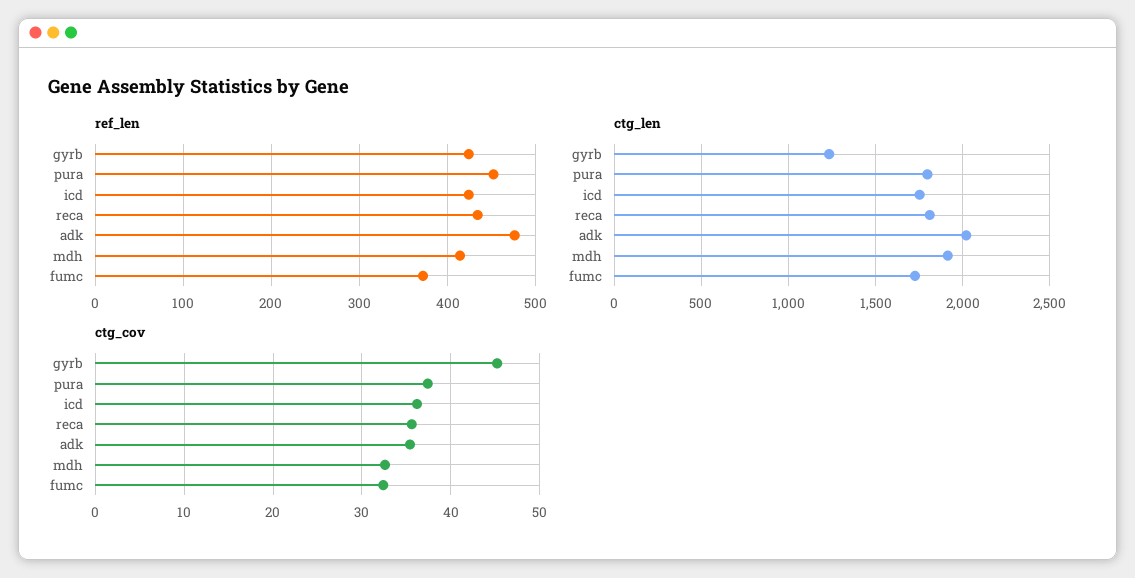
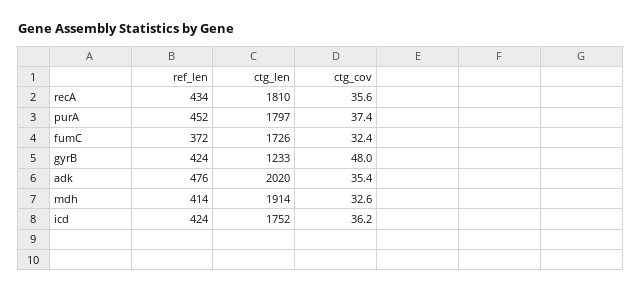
  {
    "ref_len": {
      "gyrb": 424,
      "pura": 452,
      "icd": 424,
      "reca": 434,
      "adk": 476,
      "mdh": 414,
      "fumc": 372
    },
    "ctg_len": {
      "gyrb": 1233,
      "pura": 1797,
      "icd": 1752,
      "reca": 1810,
      "adk": 2020,
      "mdh": 1914,
      "fumc": 1726
    },
    "ctg_cov": {
-     "gyrb": 45,
+     "gyrb": 48,
      "pura": 37.4,
      "icd": 36.2,
      "reca": 35.6,
      "adk": 35.4,
      "mdh": 32.6,
      "fumc": 32.4
    }
  }

